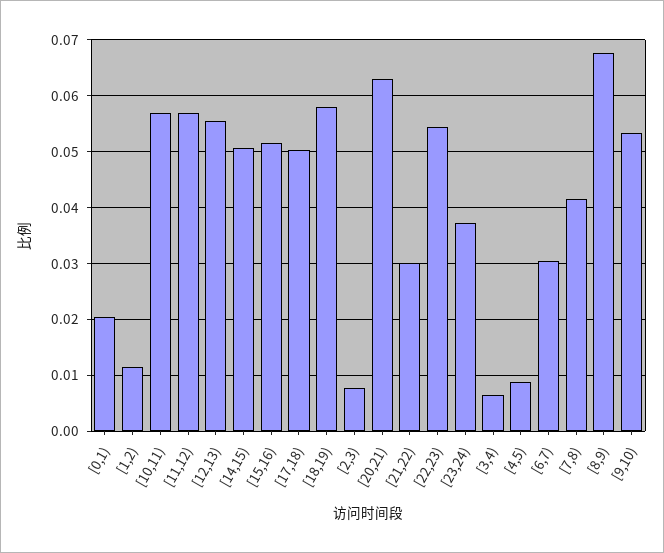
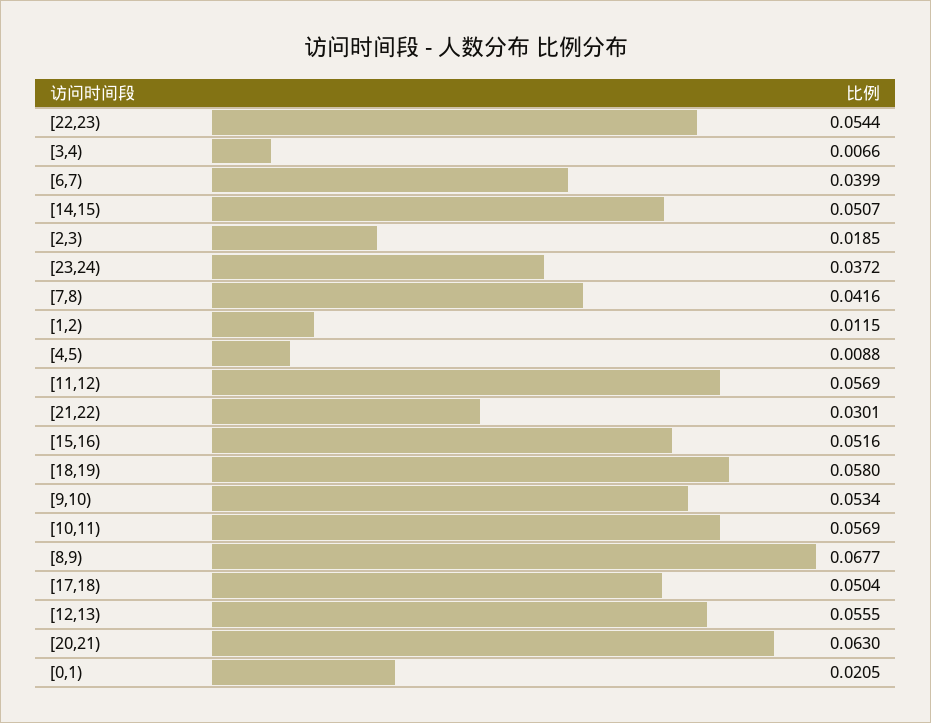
  {
    "[0,1)": 0.0205,
    "[1,2)": 0.0115,
    "[10,11)": 0.0569,
    "[11,12)": 0.0569,
    "[12,13)": 0.0555,
    "[14,15)": 0.0507,
    "[15,16)": 0.0516,
    "[17,18)": 0.0504,
    "[18,19)": 0.058,
-   "[2,3)": 0.008,
+   "[2,3)": 0.0185,
    "[20,21)": 0.063,
    "[21,22)": 0.0301,
    "[22,23)": 0.0544,
    "[23,24)": 0.0372,
    "[3,4)": 0.0066,
    "[4,5)": 0.0088,
-   "[6,7)": 0.03,
+   "[6,7)": 0.0399,
    "[7,8)": 0.0416,
    "[8,9)": 0.0677,
    "[9,10)": 0.0534
  }

